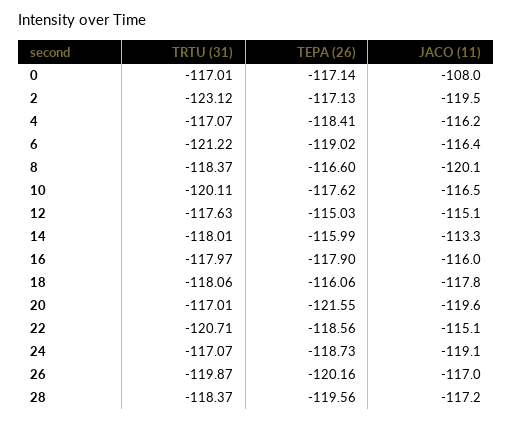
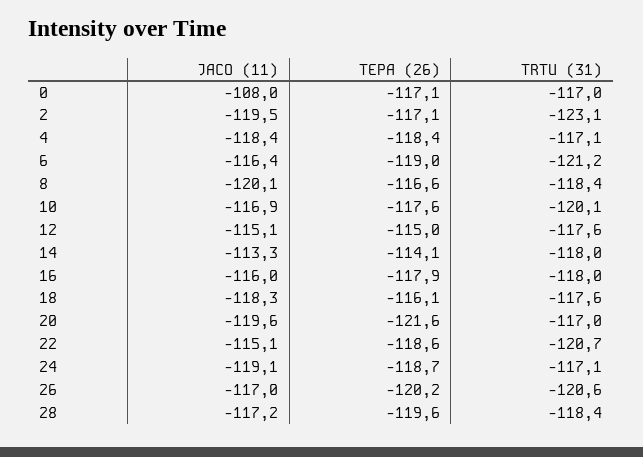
  {
    "TRTU (31)": {
      "0": -117.01,
      "2": -123.12,
      "4": -117.07,
      "6": -121.22,
      "8": -118.37,
      "10": -120.11,
      "12": -117.63,
      "14": -118.01,
      "16": -117.97,
-     "18": -118.06,
+     "18": -117.6,
      "20": -117.01,
      "22": -120.71,
      "24": -117.07,
-     "26": -119.87,
+     "26": -120.6,
      "28": -118.37
    },
    "TEPA (26)": {
      "0": -117.14,
      "2": -117.13,
      "4": -118.41,
      "6": -119.02,
      "8": -116.6,
      "10": -117.62,
      "12": -115.03,
-     "14": -115.99,
+     "14": -114.1,
      "16": -117.9,
      "18": -116.06,
      "20": -121.55,
      "22": -118.56,
      "24": -118.73,
      "26": -120.16,
      "28": -119.56
    },
    "JACO (11)": {
      "0": -108,
      "2": -119.5,
-     "4": -116.2,
+     "4": -118.4,
      "6": -116.4,
      "8": -120.1,
-     "10": -116.5,
+     "10": -116.9,
      "12": -115.1,
      "14": -113.3,
      "16": -116,
-     "18": -117.8,
+     "18": -118.3,
      "20": -119.6,
      "22": -115.1,
      "24": -119.1,
      "26": -117,
      "28": -117.2
    }
  }

